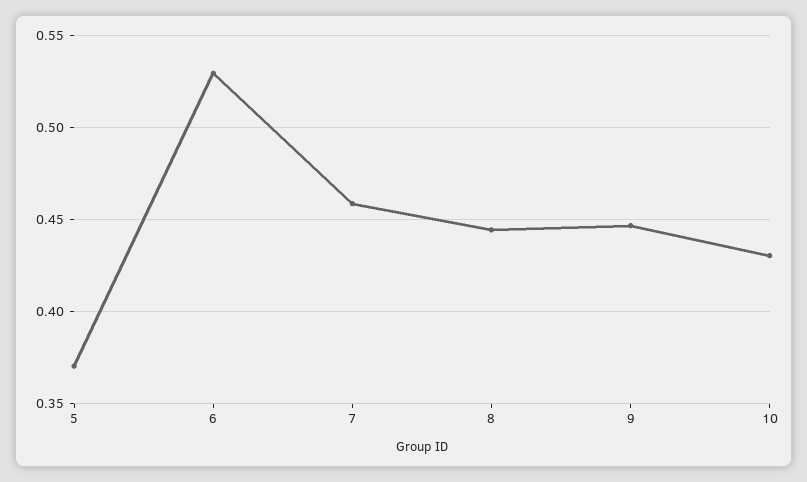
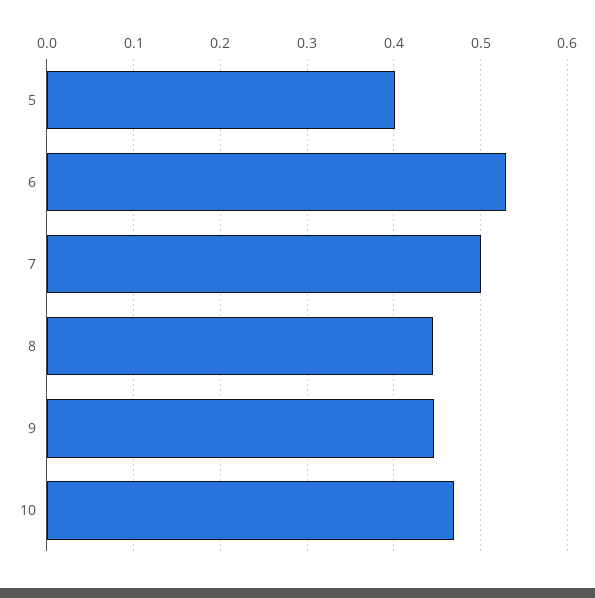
  {
-   "5": 0.37,
+   "5": 0.4,
    "6": 0.53,
-   "7": 0.46,
+   "7": 0.5,
    "8": 0.445,
    "9": 0.445,
-   "10": 0.43
+   "10": 0.47
  }

